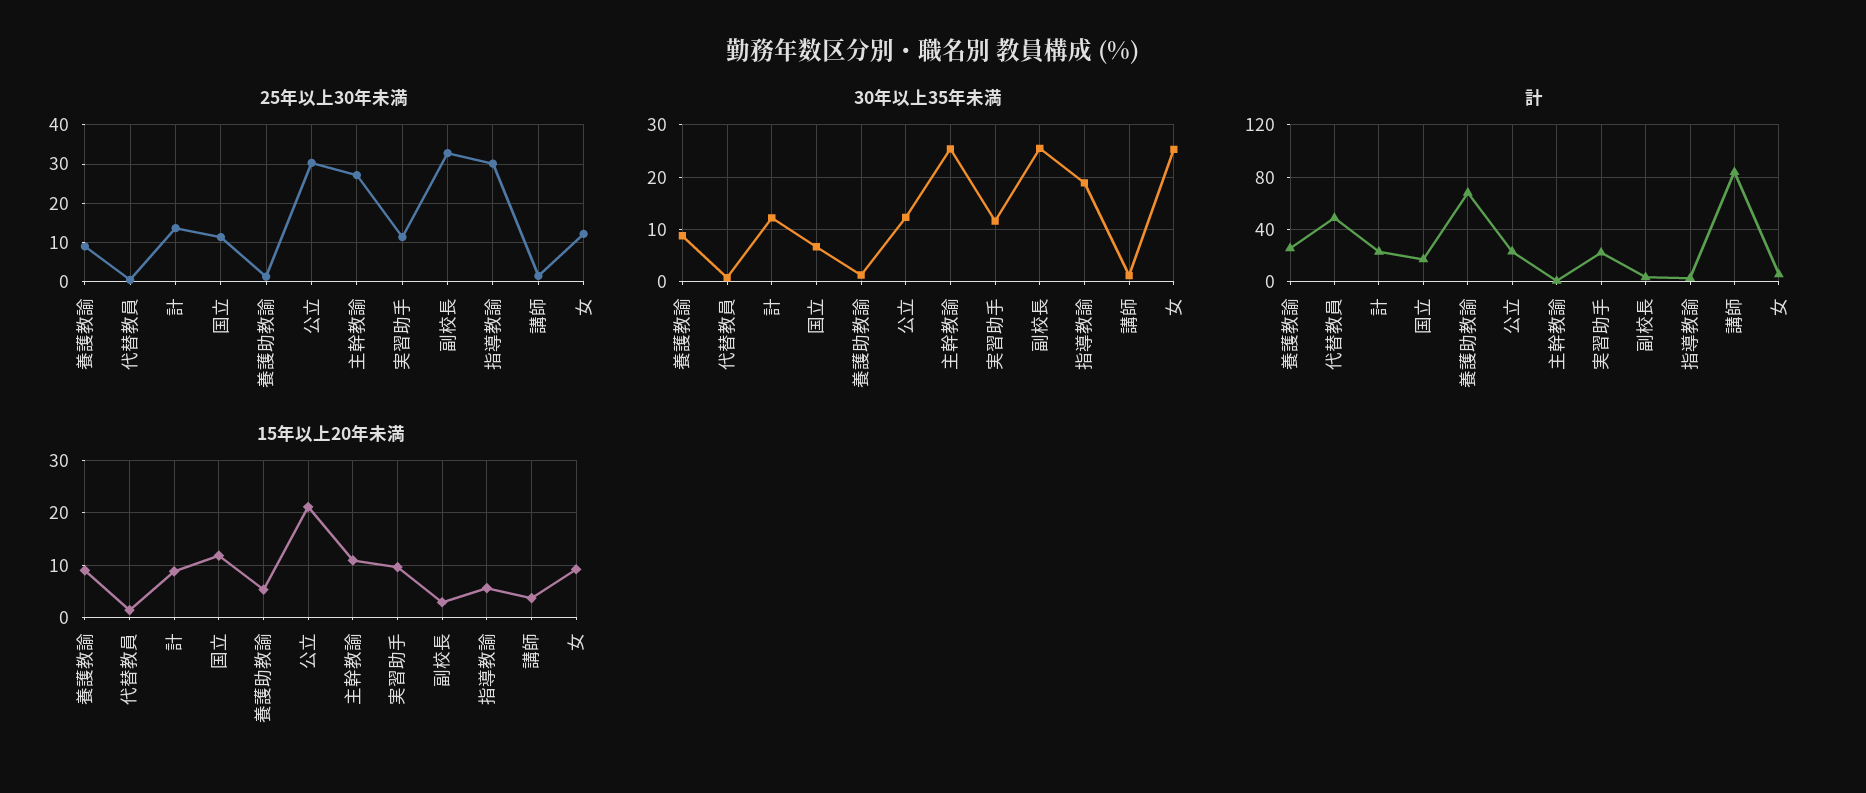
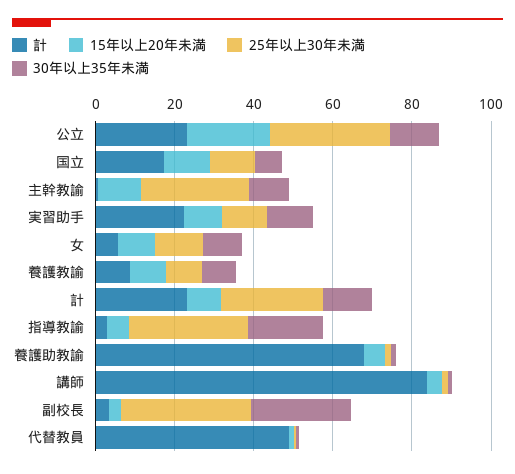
  {
    "25年以上30年未満": {
      "養護教諭": 10,
      "代替教員": 0,
-     "計": 14,
+     "計": 25,
      "国立": 12,
      "養護助教諭": 2,
      "公立": 30,
      "主幹教諭": 28,
      "実習助手": 12,
      "副校長": 32,
      "指導教諭": 30,
      "講師": 2,
      "女": 12
    },
    "30年以上35年未満": {
      "養護教諭": 8,
      "代替教員": 0,
      "計": 12,
      "国立": 6,
      "養護助教諭": 2,
      "公立": 12,
-     "主幹教諭": 26,
+     "主幹教諭": 10,
      "実習助手": 12,
      "副校長": 26,
      "指導教諭": 18,
      "講師": 2,
-     "女": 26
+     "女": 10
    },
    "計": {
-     "養護教諭": 25,
+     "養護教諭": 10,
      "代替教員": 50,
      "計": 25,
      "国立": 15,
      "養護助教諭": 70,
      "公立": 25,
      "主幹教諭": 0,
      "実習助手": 20,
      "副校長": 5,
      "指導教諭": 5,
      "講師": 85,
      "女": 5
    },
    "15年以上20年未満": {
      "養護教諭": 10,
      "代替教員": 2,
      "計": 8,
      "国立": 12,
      "養護助教諭": 6,
      "公立": 22,
      "主幹教諭": 10,
      "実習助手": 10,
      "副校長": 2,
      "指導教諭": 6,
      "講師": 4,
      "女": 10
    }
  }

